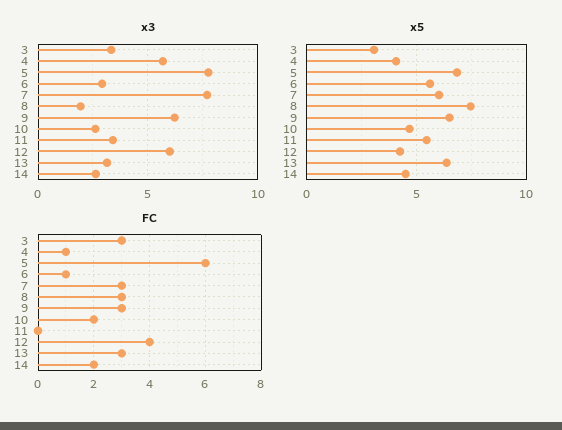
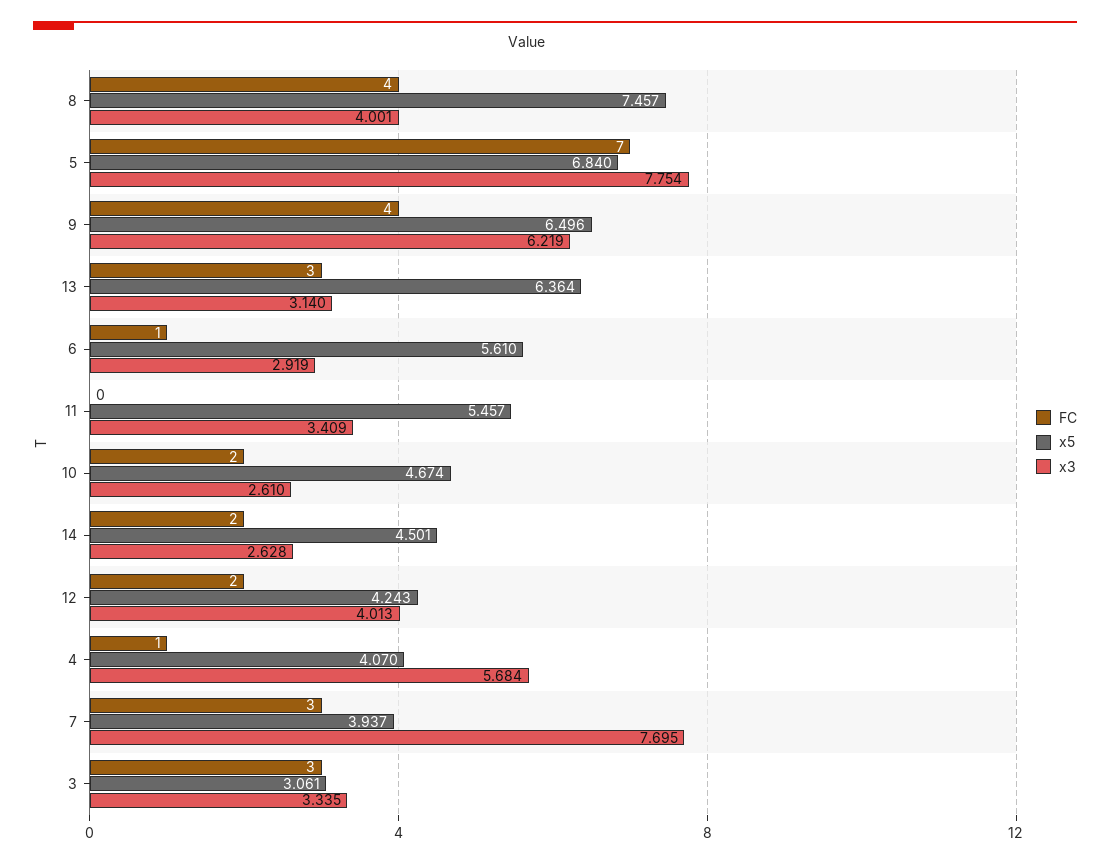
  {
    "x3": {
      "3": 3.335,
      "4": 5.684,
      "5": 7.754,
      "6": 2.919,
      "7": 7.695,
-     "8": 2,
+     "8": 4.001,
      "9": 6.219,
      "10": 2.61,
      "11": 3.409,
-     "12": 6,
+     "12": 4.013,
      "13": 3.14,
      "14": 2.628
    },
    "x5": {
      "3": 3.061,
      "4": 4.07,
      "5": 6.84,
      "6": 5.61,
-     "7": 6,
+     "7": 3.937,
      "8": 7.457,
      "9": 6.496,
      "10": 4.674,
      "11": 5.457,
      "12": 4.243,
      "13": 6.364,
      "14": 4.501
    },
    "FC": {
      "3": 3,
      "4": 1,
-     "5": 6,
+     "5": 7,
      "6": 1,
      "7": 3,
-     "8": 3,
+     "8": 4,
-     "9": 3,
+     "9": 4,
      "10": 2,
      "11": 0,
-     "12": 4,
+     "12": 2,
      "13": 3,
      "14": 2
    }
  }

